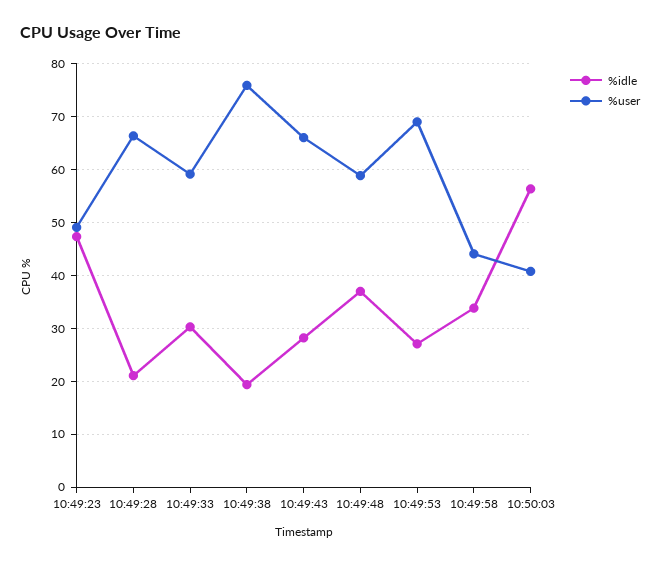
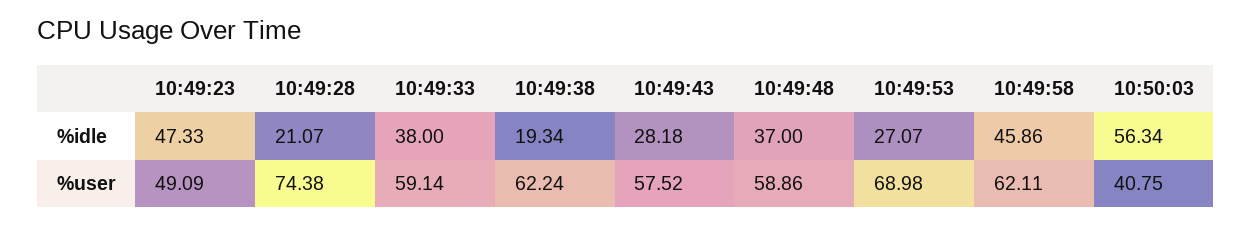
  {
    "%idle": {
      "10:49:23": 47.33,
      "10:49:28": 21.07,
-     "10:49:33": 30,
+     "10:49:33": 38,
      "10:49:38": 19.34,
      "10:49:43": 28.18,
      "10:49:48": 37,
      "10:49:53": 27.07,
-     "10:49:58": 34,
+     "10:49:58": 45.86,
      "10:50:03": 56.34
    },
    "%user": {
      "10:49:23": 49.09,
-     "10:49:28": 66,
+     "10:49:28": 74.38,
      "10:49:33": 59.14,
-     "10:49:38": 76,
+     "10:49:38": 62.24,
-     "10:49:43": 66,
+     "10:49:43": 57.52,
      "10:49:48": 58.86,
      "10:49:53": 68.98,
-     "10:49:58": 44,
+     "10:49:58": 62.11,
      "10:50:03": 40.75
    }
  }

